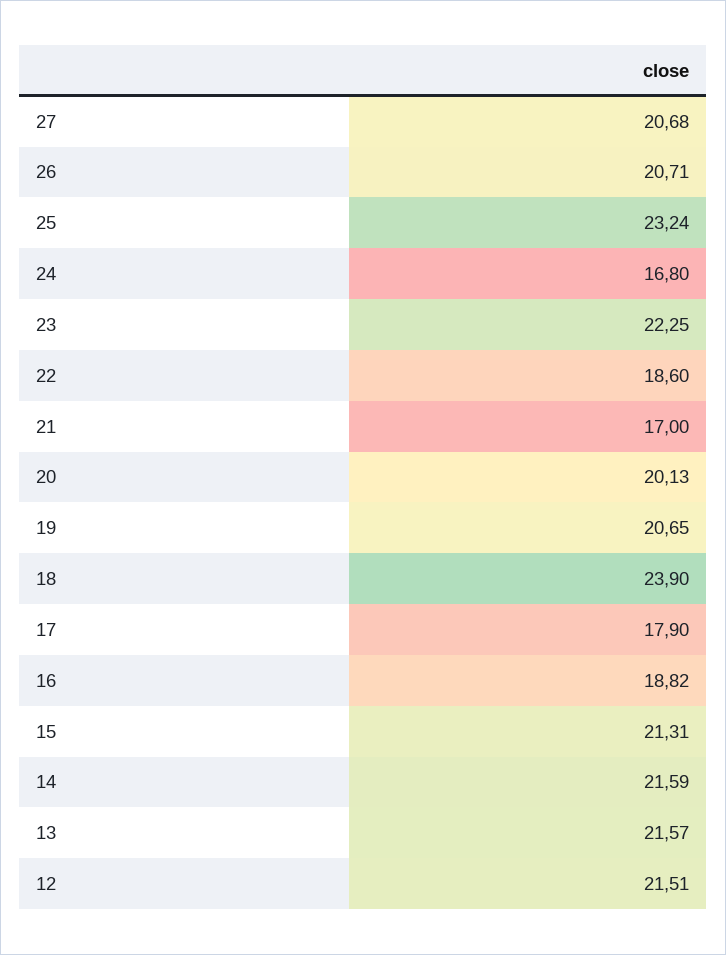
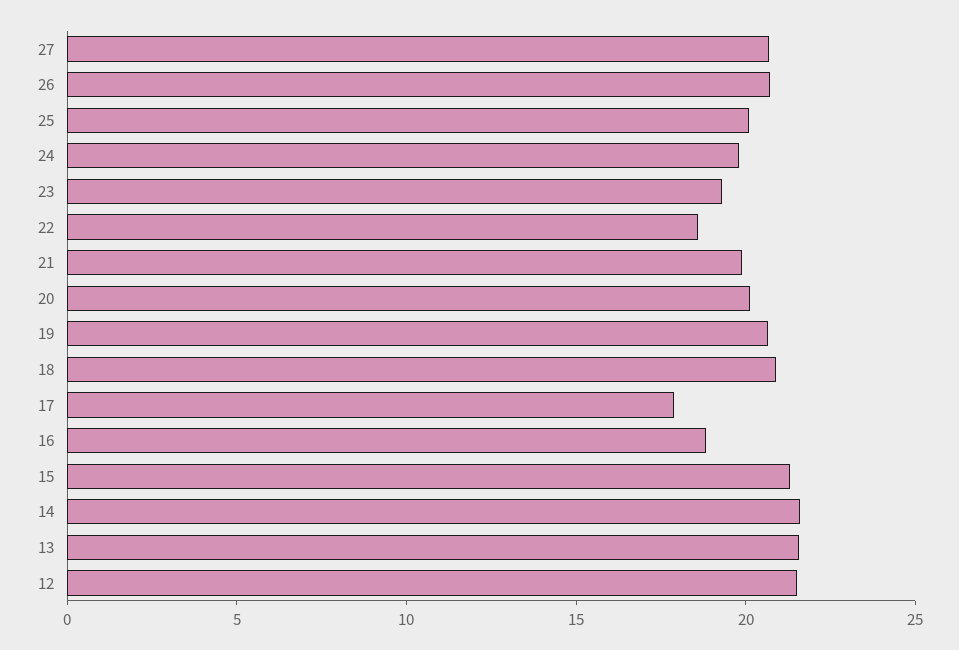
  {
    "27": 20.68,
    "26": 20.71,
-   "25": 23.24,
+   "25": 20,
-   "24": 16.8,
+   "24": 20,
-   "23": 22.25,
+   "23": 19,
    "22": 18.6,
-   "21": 17,
+   "21": 20,
    "20": 20.13,
    "19": 20.65,
-   "18": 23.9,
+   "18": 21,
    "17": 17.9,
    "16": 18.82,
    "15": 21.31,
    "14": 21.59,
    "13": 21.57,
    "12": 21.51
  }

